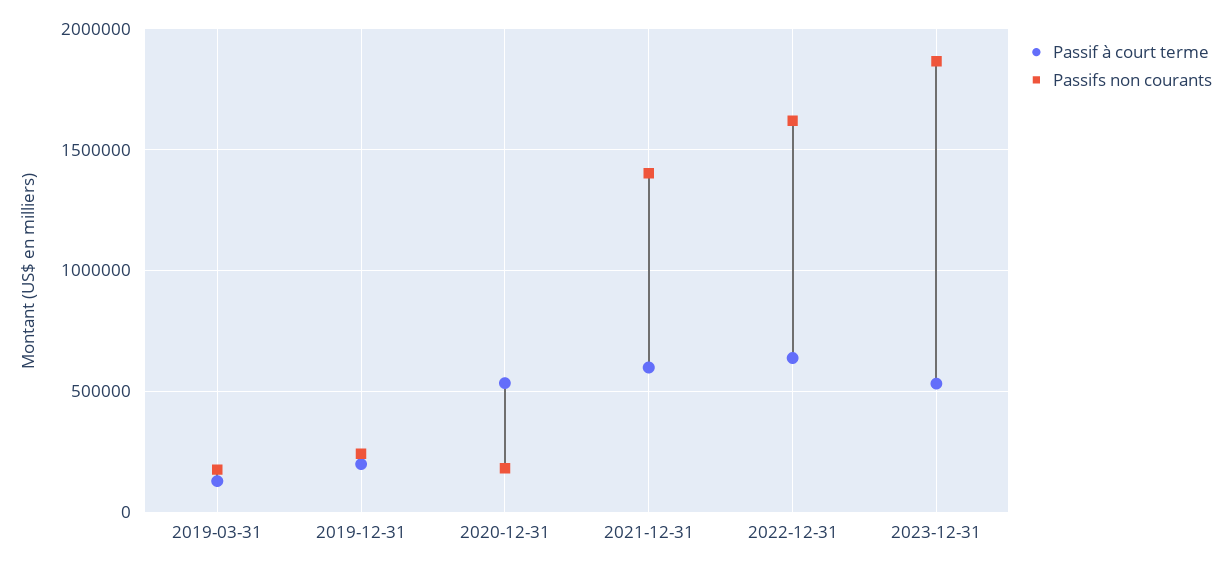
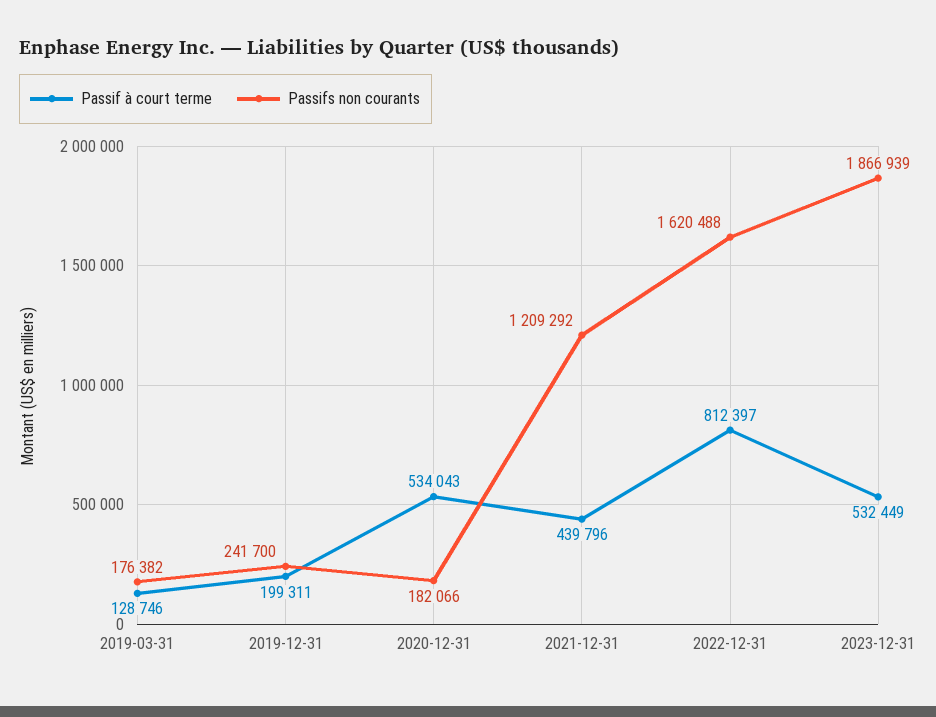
  {
    "Passif à court terme": {
      "2019-03-31": 128746,
      "2019-12-31": 199311,
      "2020-12-31": 534043,
-     "2021-12-31": 600000,
+     "2021-12-31": 439796,
-     "2022-12-31": 650000,
+     "2022-12-31": 812397,
      "2023-12-31": 532449
    },
    "Passifs non courants": {
      "2019-03-31": 176382,
      "2019-12-31": 241700,
      "2020-12-31": 182066,
-     "2021-12-31": 1400000,
+     "2021-12-31": 1209292,
      "2022-12-31": 1620488,
      "2023-12-31": 1866939
    }
  }

